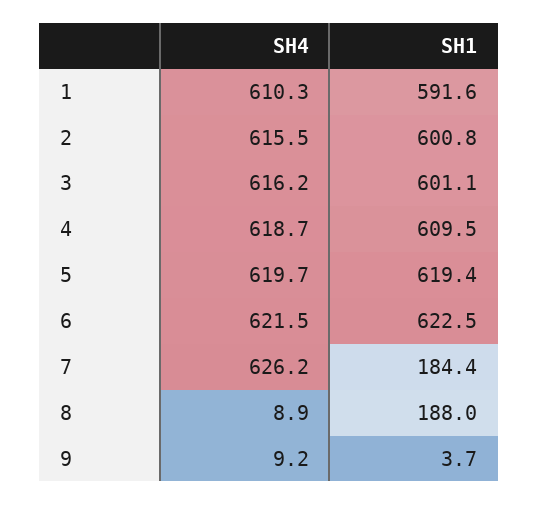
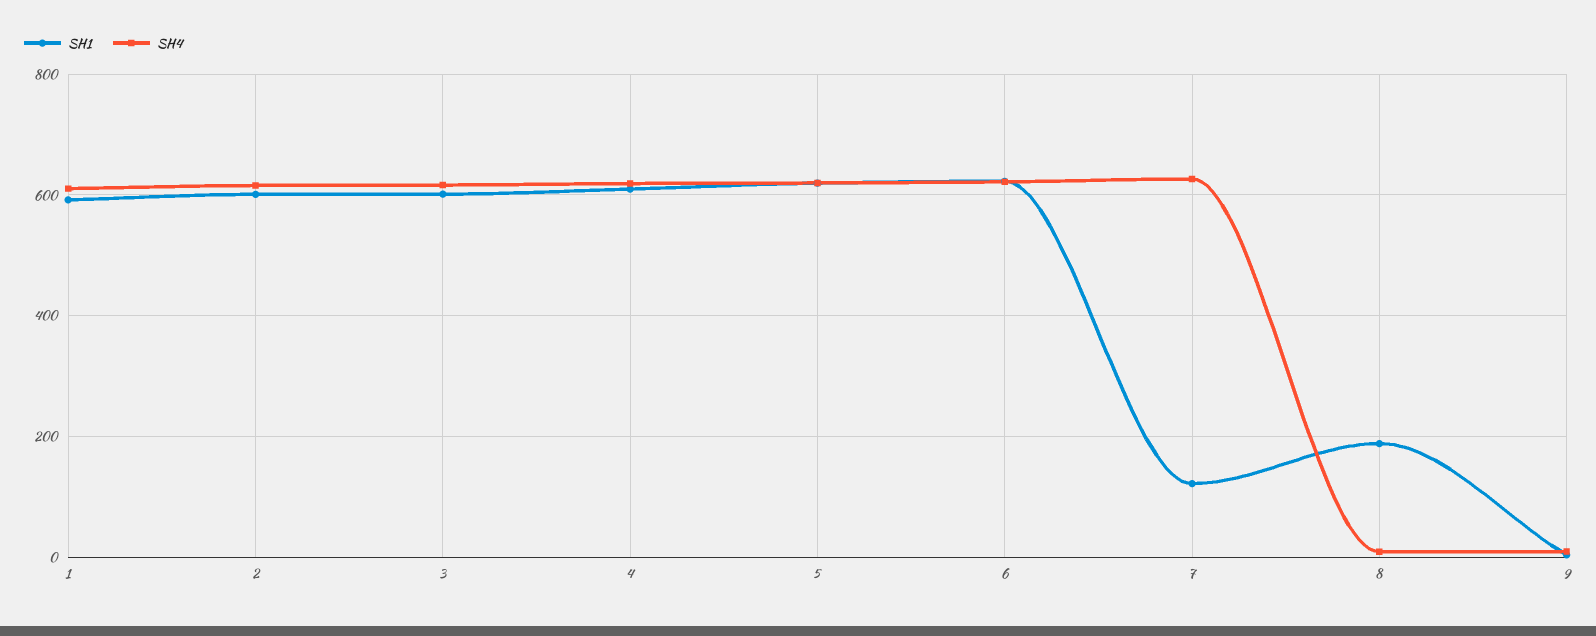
  {
    "SH4": {
      "1": 610.3,
      "2": 615.5,
      "3": 616.2,
      "4": 618.7,
      "5": 619.7,
      "6": 621.5,
      "7": 626.2,
      "8": 8.9,
      "9": 9.2
    },
    "SH1": {
      "1": 591.6,
      "2": 600.8,
      "3": 601.1,
      "4": 609.5,
      "5": 619.4,
      "6": 622.5,
-     "7": 184.4,
+     "7": 120,
      "8": 188,
      "9": 3.7
    }
  }

